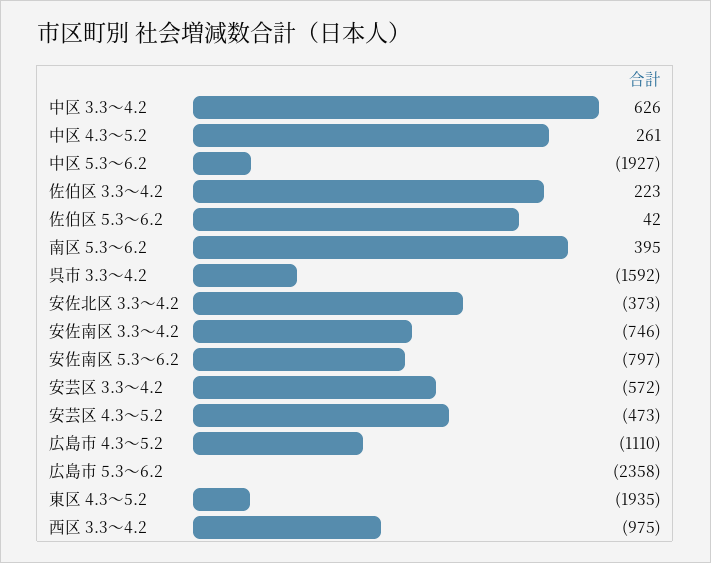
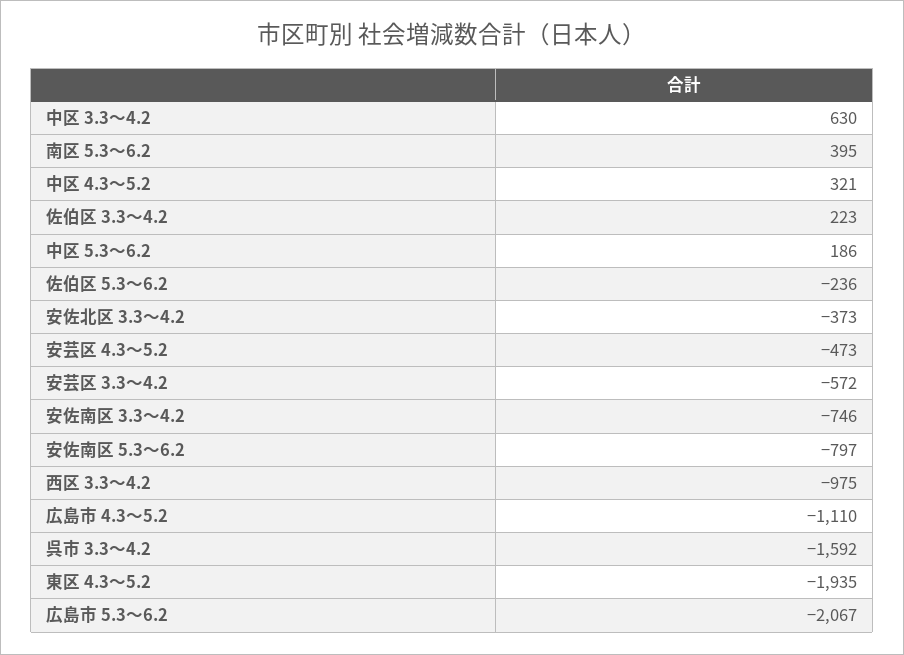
  {
-   "中区 3.3～4.2": 626,
+   "中区 3.3～4.2": 630,
-   "中区 4.3～5.2": 261,
+   "中区 4.3～5.2": 321,
-   "中区 5.3～6.2": -1927,
+   "中区 5.3～6.2": 186,
    "佐伯区 3.3～4.2": 223,
-   "佐伯区 5.3～6.2": 42,
+   "佐伯区 5.3～6.2": -236,
    "南区 5.3～6.2": 395,
    "呉市 3.3～4.2": -1592,
    "安佐北区 3.3～4.2": -373,
    "安佐南区 3.3～4.2": -746,
    "安佐南区 5.3～6.2": -797,
    "安芸区 3.3～4.2": -572,
    "安芸区 4.3～5.2": -473,
    "広島市 4.3～5.2": -1110,
-   "広島市 5.3～6.2": -2358,
+   "広島市 5.3～6.2": -2067,
    "東区 4.3～5.2": -1935,
    "西区 3.3～4.2": -975
  }

